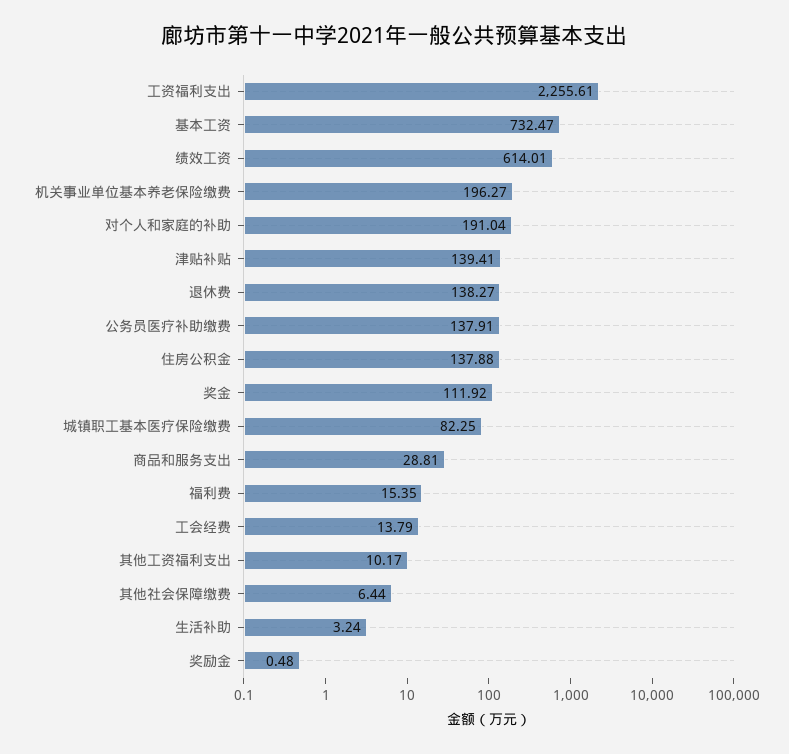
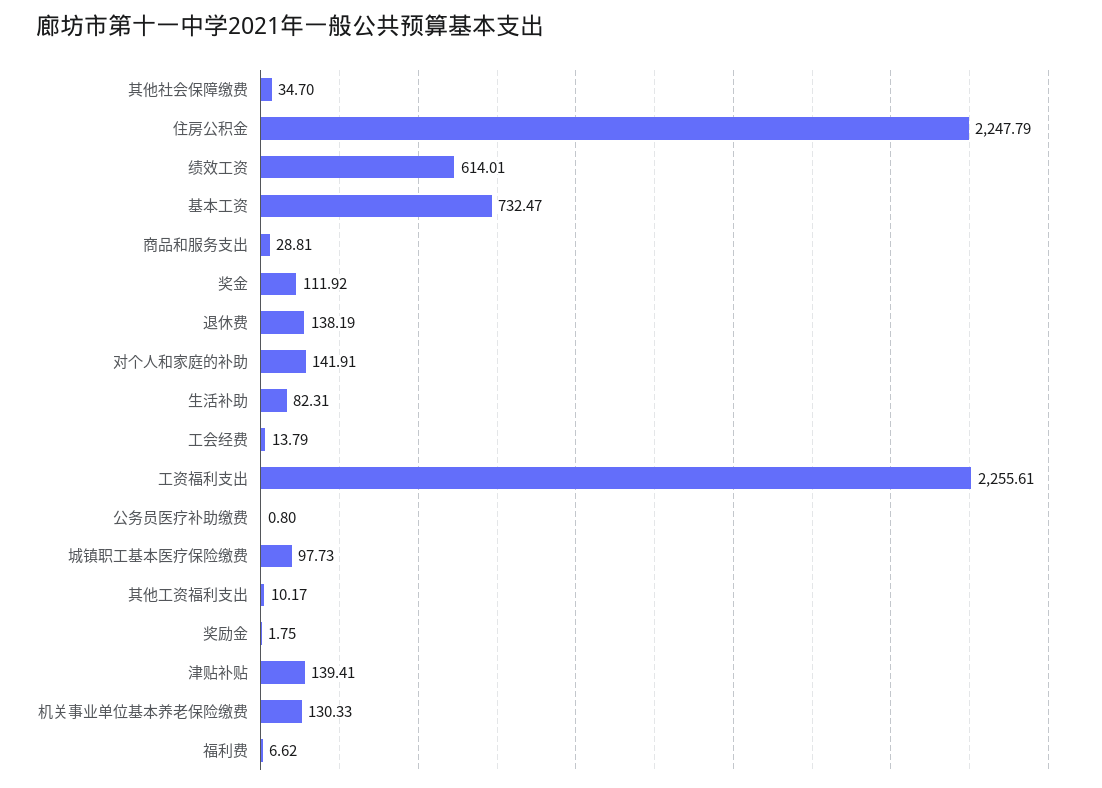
  {
    "工资福利支出": 2255.61,
    "基本工资": 732.47,
    "绩效工资": 614.01,
-   "机关事业单位基本养老保险缴费": 196.27,
+   "机关事业单位基本养老保险缴费": 130.33,
-   "对个人和家庭的补助": 191.04,
+   "对个人和家庭的补助": 141.91,
    "津贴补贴": 139.41,
-   "退休费": 138.27,
+   "退休费": 138.19,
-   "公务员医疗补助缴费": 137.91,
+   "公务员医疗补助缴费": 0.8,
-   "住房公积金": 137.88,
+   "住房公积金": 2247.79,
    "奖金": 111.92,
-   "城镇职工基本医疗保险缴费": 82.25,
+   "城镇职工基本医疗保险缴费": 97.73,
    "商品和服务支出": 28.81,
-   "福利费": 15.35,
+   "福利费": 6.62,
    "工会经费": 13.79,
    "其他工资福利支出": 10.17,
-   "其他社会保障缴费": 6.44,
+   "其他社会保障缴费": 34.7,
-   "生活补助": 3.24,
+   "生活补助": 82.31,
-   "奖励金": 0.48
+   "奖励金": 1.75
  }

